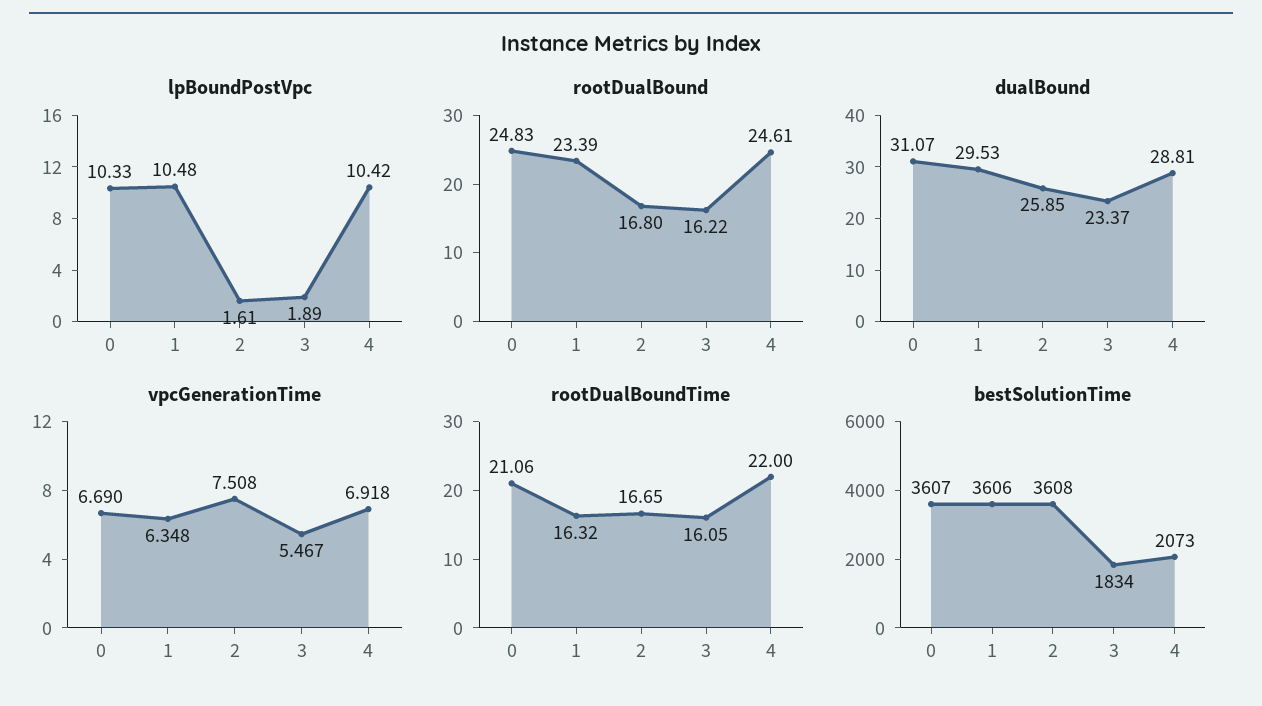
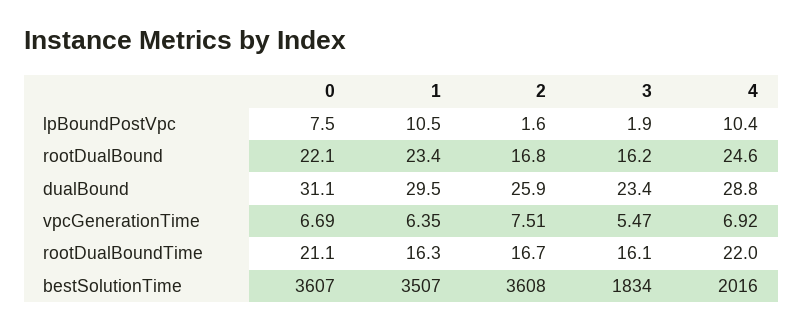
  {
    "lpBoundPostVpc": {
-     "0": 10.33,
+     "0": 7.5,
      "1": 10.48,
      "2": 1.61,
      "3": 1.89,
      "4": 10.42
    },
    "rootDualBound": {
-     "0": 24.83,
+     "0": 22.1,
      "1": 23.39,
      "2": 16.8,
      "3": 16.22,
      "4": 24.61
    },
    "dualBound": {
      "0": 31.07,
      "1": 29.53,
      "2": 25.85,
      "3": 23.37,
      "4": 28.81
    },
    "vpcGenerationTime": {
      "0": 6.69,
      "1": 6.348,
      "2": 7.508,
      "3": 5.467,
      "4": 6.918
    },
    "rootDualBoundTime": {
      "0": 21.06,
      "1": 16.32,
      "2": 16.65,
      "3": 16.05,
      "4": 22
    },
    "bestSolutionTime": {
      "0": 3607,
-     "1": 3606,
+     "1": 3507,
      "2": 3608,
      "3": 1834,
-     "4": 2073
+     "4": 2016
    }
  }

